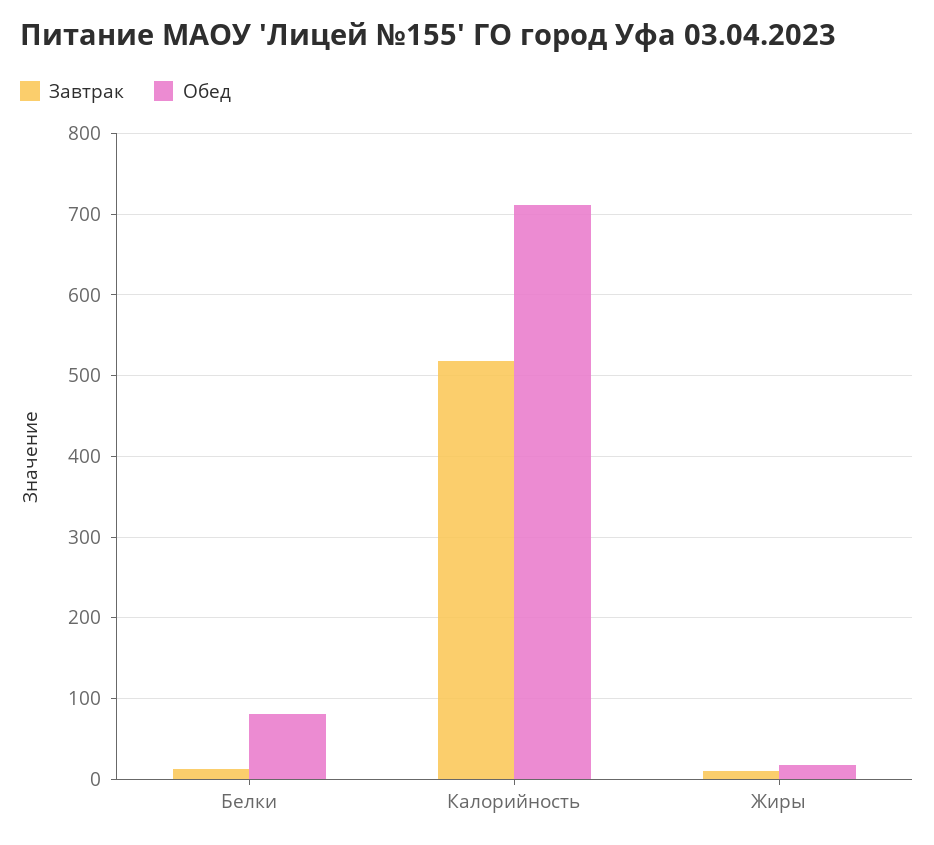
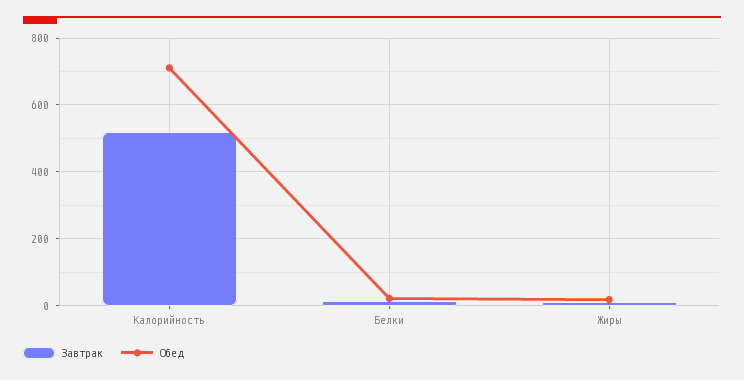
  {
    "Завтрак": {
      "Белки": 10,
      "Калорийность": 520,
      "Жиры": 10
    },
    "Обед": {
-     "Белки": 80,
+     "Белки": 20,
      "Калорийность": 710,
      "Жиры": 20
    }
  }

